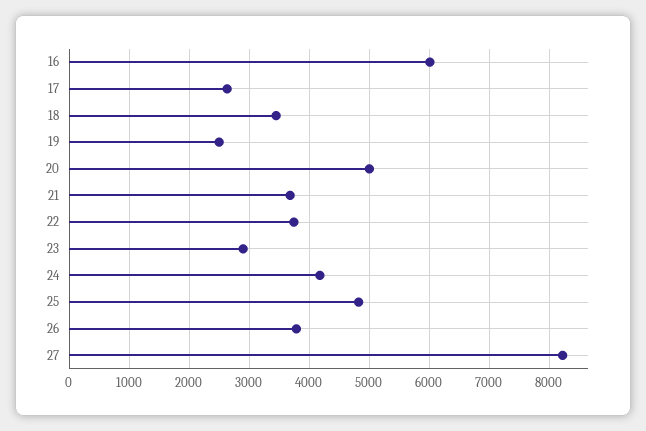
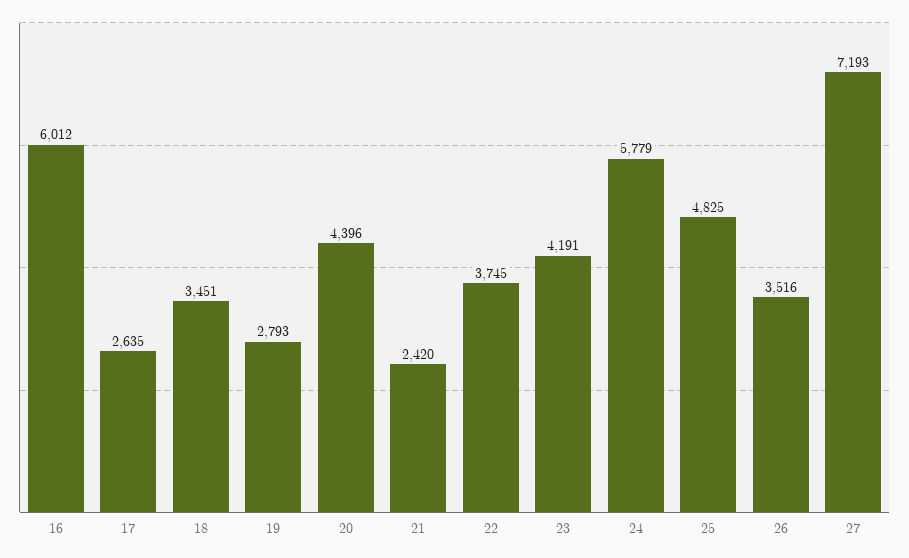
  {
    "16": 6012,
    "17": 2635,
    "18": 3451,
-   "19": 2500,
+   "19": 2793,
-   "20": 5000,
+   "20": 4396,
-   "21": 3700,
+   "21": 2420,
    "22": 3745,
-   "23": 2900,
+   "23": 4191,
-   "24": 4200,
+   "24": 5779,
    "25": 4825,
-   "26": 3800,
+   "26": 3516,
-   "27": 8200
+   "27": 7193
  }

